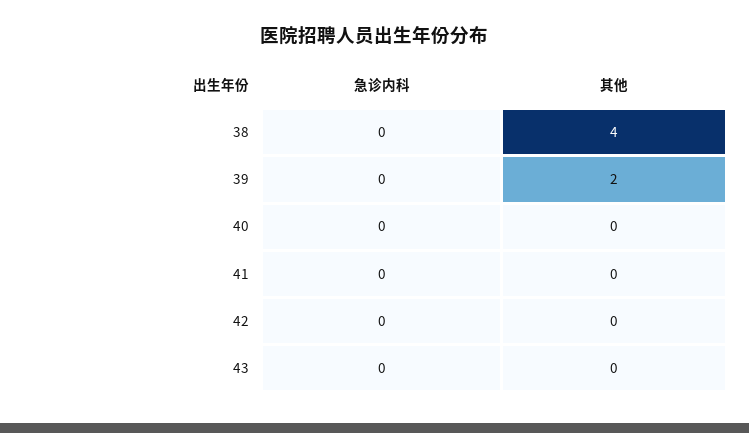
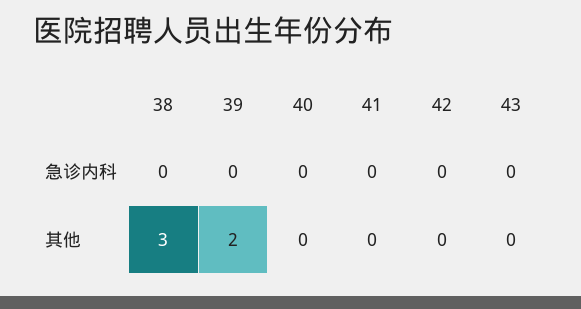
  {
    "急诊内科": {
      "38": 0,
      "39": 0,
      "40": 0,
      "41": 0,
      "42": 0,
      "43": 0
    },
    "其他": {
-     "38": 4,
+     "38": 3,
      "39": 2,
      "40": 0,
      "41": 0,
      "42": 0,
      "43": 0
    }
  }

